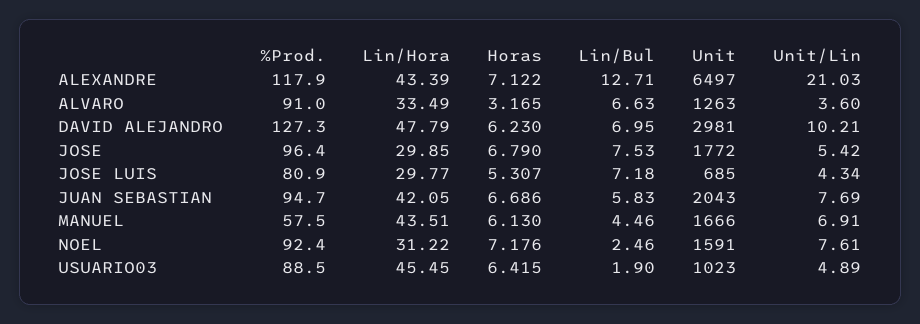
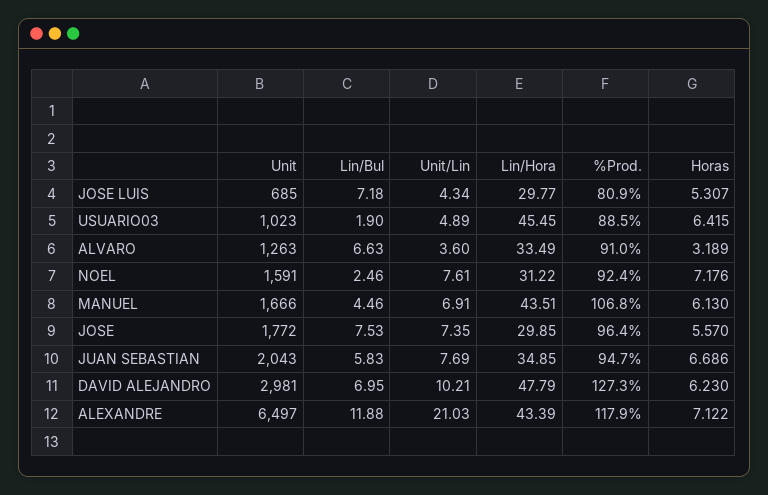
  {
    "%Prod.": {
      "ALEXANDRE": 117.9,
      "ALVARO": 91,
      "DAVID ALEJANDRO": 127.3,
      "JOSE": 96.4,
      "JOSE LUIS": 80.9,
      "JUAN SEBASTIAN": 94.7,
-     "MANUEL": 57.5,
+     "MANUEL": 106.8,
      "NOEL": 92.4,
      "USUARIO03": 88.5
    },
    "Lin/Hora": {
      "ALEXANDRE": 43.39,
      "ALVARO": 33.49,
      "DAVID ALEJANDRO": 47.79,
      "JOSE": 29.85,
      "JOSE LUIS": 29.77,
-     "JUAN SEBASTIAN": 42.05,
+     "JUAN SEBASTIAN": 34.85,
      "MANUEL": 43.51,
      "NOEL": 31.22,
      "USUARIO03": 45.45
    },
    "Horas": {
      "ALEXANDRE": 7.122,
-     "ALVARO": 3.165,
+     "ALVARO": 3.189,
      "DAVID ALEJANDRO": 6.23,
-     "JOSE": 6.79,
+     "JOSE": 5.57,
      "JOSE LUIS": 5.307,
      "JUAN SEBASTIAN": 6.686,
      "MANUEL": 6.13,
      "NOEL": 7.176,
      "USUARIO03": 6.415
    },
    "Lin/Bul": {
-     "ALEXANDRE": 12.71,
+     "ALEXANDRE": 11.88,
      "ALVARO": 6.63,
      "DAVID ALEJANDRO": 6.95,
      "JOSE": 7.53,
      "JOSE LUIS": 7.18,
      "JUAN SEBASTIAN": 5.83,
      "MANUEL": 4.46,
      "NOEL": 2.46,
      "USUARIO03": 1.9
    },
    "Unit": {
      "ALEXANDRE": 6497,
      "ALVARO": 1263,
      "DAVID ALEJANDRO": 2981,
      "JOSE": 1772,
      "JOSE LUIS": 685,
      "JUAN SEBASTIAN": 2043,
      "MANUEL": 1666,
      "NOEL": 1591,
      "USUARIO03": 1023
    },
    "Unit/Lin": {
      "ALEXANDRE": 21.03,
      "ALVARO": 3.6,
      "DAVID ALEJANDRO": 10.21,
-     "JOSE": 5.42,
+     "JOSE": 7.35,
      "JOSE LUIS": 4.34,
      "JUAN SEBASTIAN": 7.69,
      "MANUEL": 6.91,
      "NOEL": 7.61,
      "USUARIO03": 4.89
    }
  }

